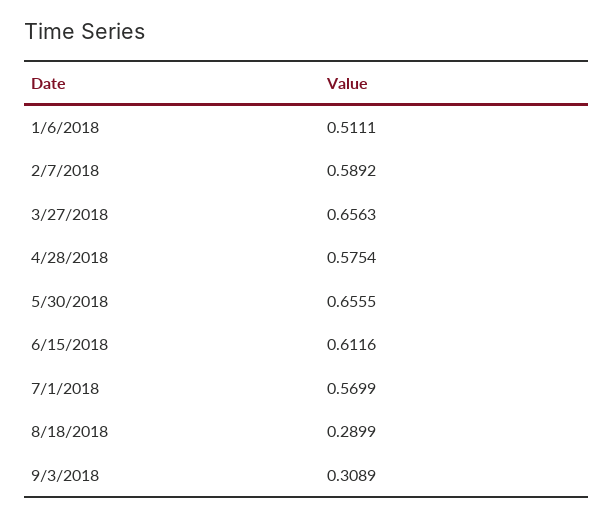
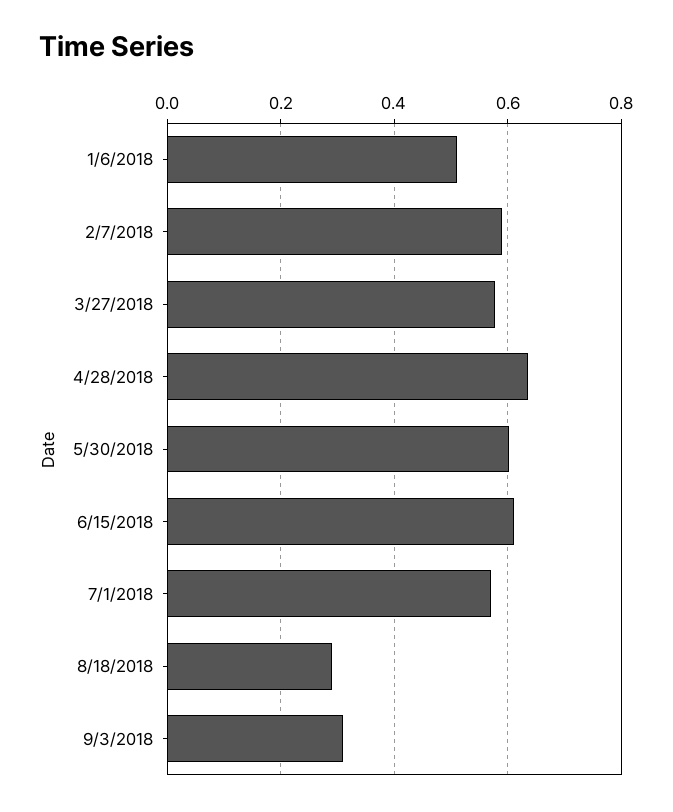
  {
    "1/6/2018": 0.5111,
    "2/7/2018": 0.5892,
-   "3/27/2018": 0.6563,
+   "3/27/2018": 0.58,
-   "4/28/2018": 0.5754,
+   "4/28/2018": 0.64,
-   "5/30/2018": 0.6555,
+   "5/30/2018": 0.6,
    "6/15/2018": 0.6116,
    "7/1/2018": 0.5699,
    "8/18/2018": 0.2899,
    "9/3/2018": 0.3089
  }

